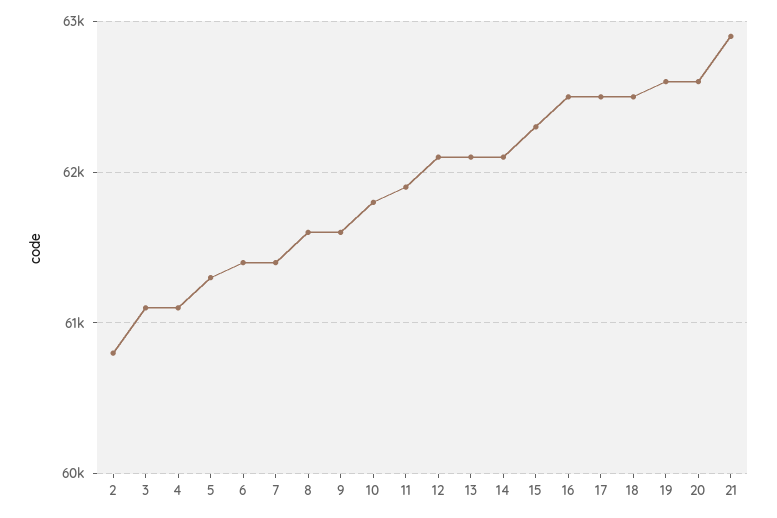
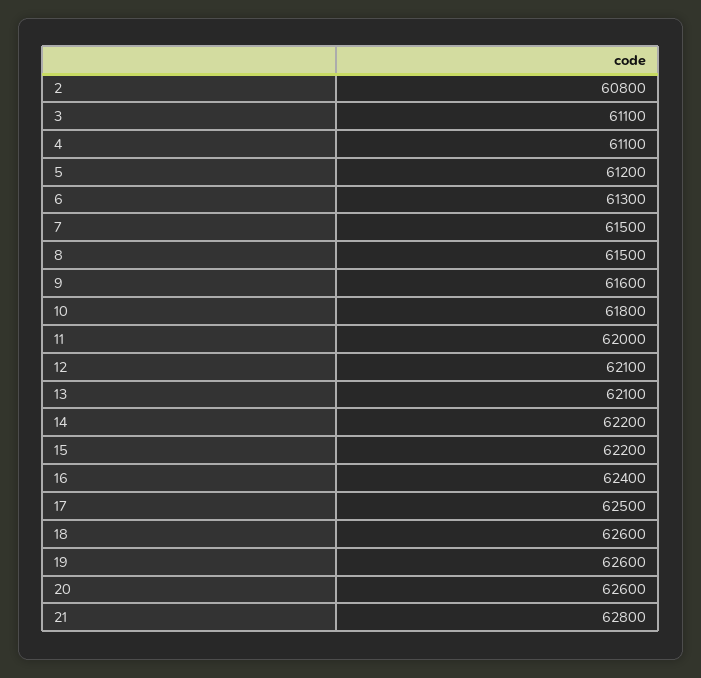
  {
    "2": 60800,
    "3": 61100,
    "4": 61100,
-   "5": 61300,
+   "5": 61200,
-   "6": 61400,
+   "6": 61300,
-   "7": 61400,
+   "7": 61500,
-   "8": 61600,
+   "8": 61500,
    "9": 61600,
    "10": 61800,
-   "11": 61900,
+   "11": 62000,
    "12": 62100,
    "13": 62100,
-   "14": 62100,
+   "14": 62200,
-   "15": 62300,
+   "15": 62200,
-   "16": 62500,
+   "16": 62400,
    "17": 62500,
-   "18": 62500,
+   "18": 62600,
    "19": 62600,
    "20": 62600,
-   "21": 62900
+   "21": 62800
  }

